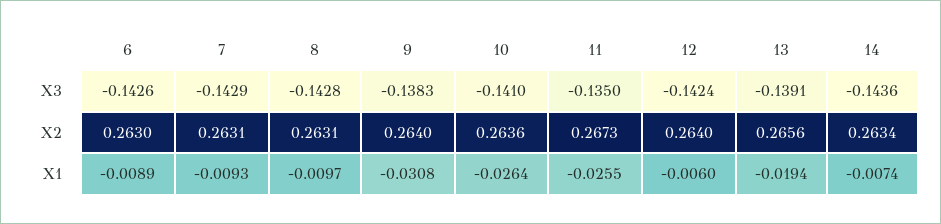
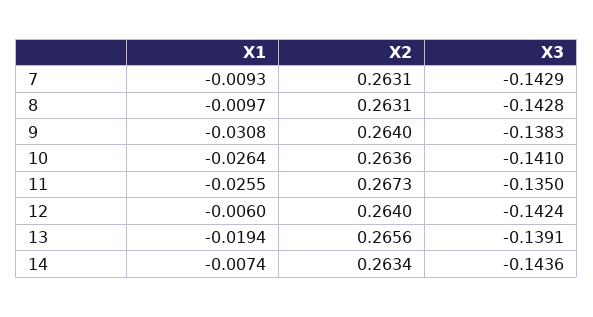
  {
-   "6": {
-     "X3": -0.1426,
-     "X2": 0.263,
-     "X1": -0.0089
-   },
    "7": {
      "X3": -0.1429,
      "X2": 0.2631,
      "X1": -0.0093
    },
    "8": {
      "X3": -0.1428,
      "X2": 0.2631,
      "X1": -0.0097
    },
    "9": {
      "X3": -0.1383,
      "X2": 0.264,
      "X1": -0.0308
    },
    "10": {
      "X3": -0.141,
      "X2": 0.2636,
      "X1": -0.0264
    },
    "11": {
      "X3": -0.135,
      "X2": 0.2673,
      "X1": -0.0255
    },
    "12": {
      "X3": -0.1424,
      "X2": 0.264,
      "X1": -0.006
    },
    "13": {
      "X3": -0.1391,
      "X2": 0.2656,
      "X1": -0.0194
    },
    "14": {
      "X3": -0.1436,
      "X2": 0.2634,
      "X1": -0.0074
    }
  }

